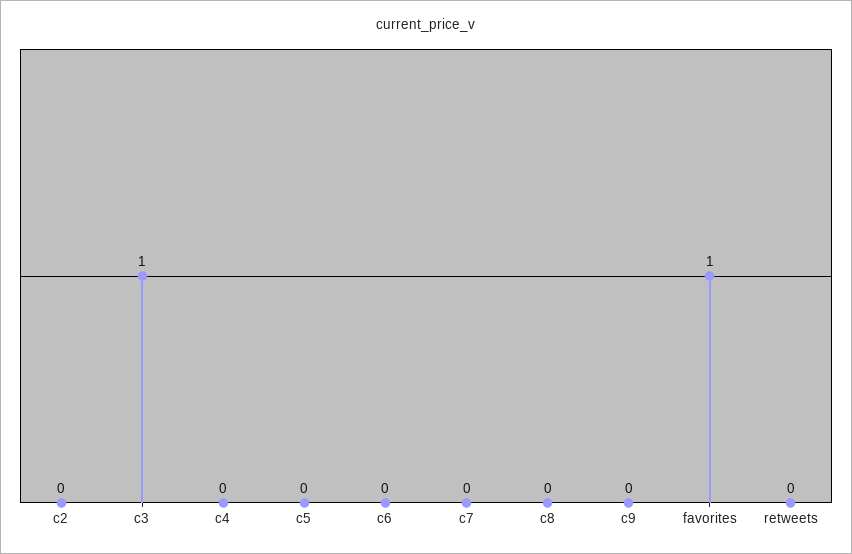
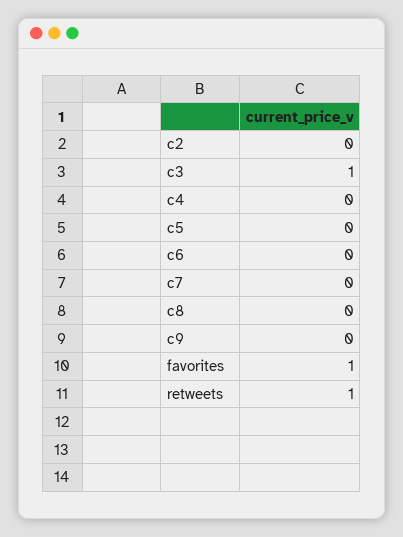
  {
    "c2": 0,
    "c3": 1,
    "c4": 0,
    "c5": 0,
    "c6": 0,
    "c7": 0,
    "c8": 0,
    "c9": 0,
    "favorites": 1,
-   "retweets": 0
+   "retweets": 1
  }

